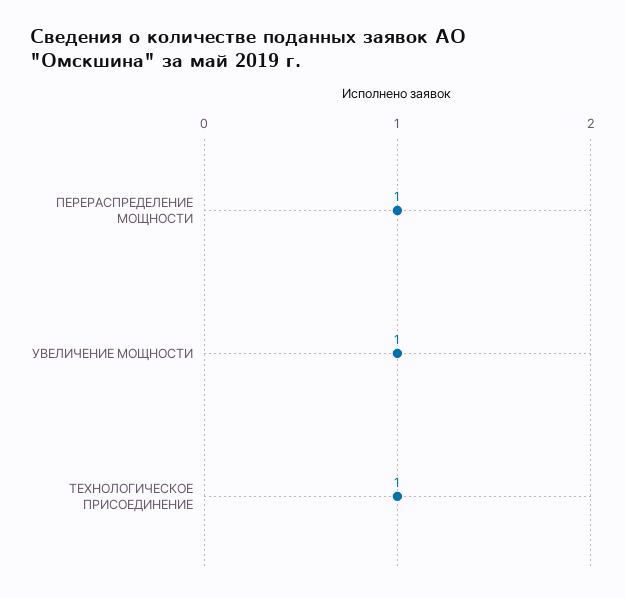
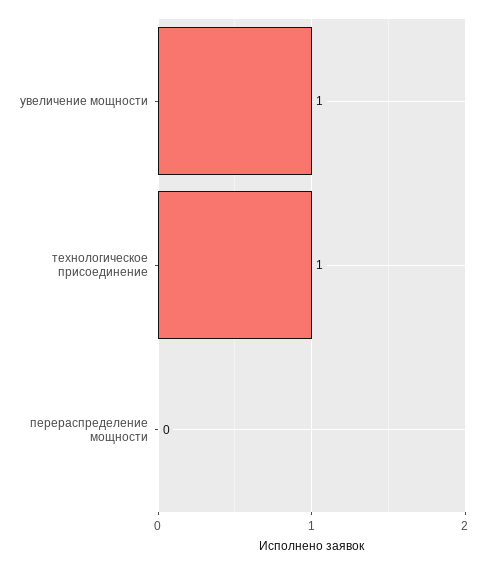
  {
-   "ПЕРЕРАСПРЕДЕЛЕНИЕ МОЩНОСТИ": 1,
+   "ПЕРЕРАСПРЕДЕЛЕНИЕ МОЩНОСТИ": 0,
    "УВЕЛИЧЕНИЕ МОЩНОСТИ": 1,
    "ТЕХНОЛОГИЧЕСКОЕ ПРИСОЕДИНЕНИЕ": 1
  }

